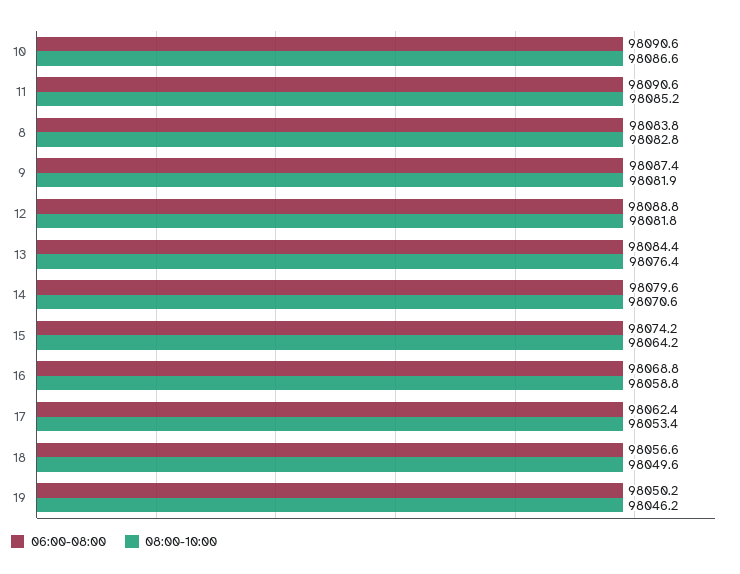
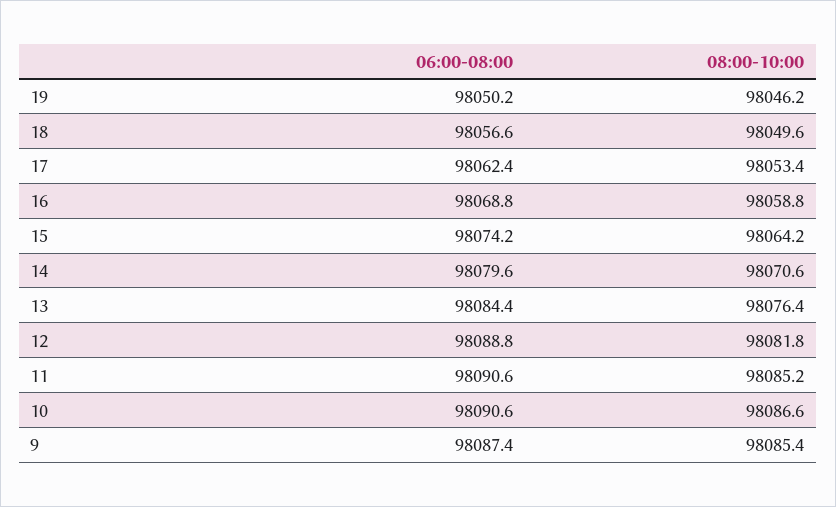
  {
    "06:00-08:00": {
      "10": 98090.6,
      "11": 98090.6,
-     "8": 98083.8,
      "9": 98087.4,
      "12": 98088.8,
      "13": 98084.4,
      "14": 98079.6,
      "15": 98074.2,
      "16": 98068.8,
      "17": 98062.4,
      "18": 98056.6,
      "19": 98050.2
    },
    "08:00-10:00": {
      "10": 98086.6,
      "11": 98085.2,
-     "8": 98082.8,
-     "9": 98081.9,
+     "9": 98085.4,
      "12": 98081.8,
      "13": 98076.4,
      "14": 98070.6,
      "15": 98064.2,
      "16": 98058.8,
      "17": 98053.4,
      "18": 98049.6,
      "19": 98046.2
    }
  }

